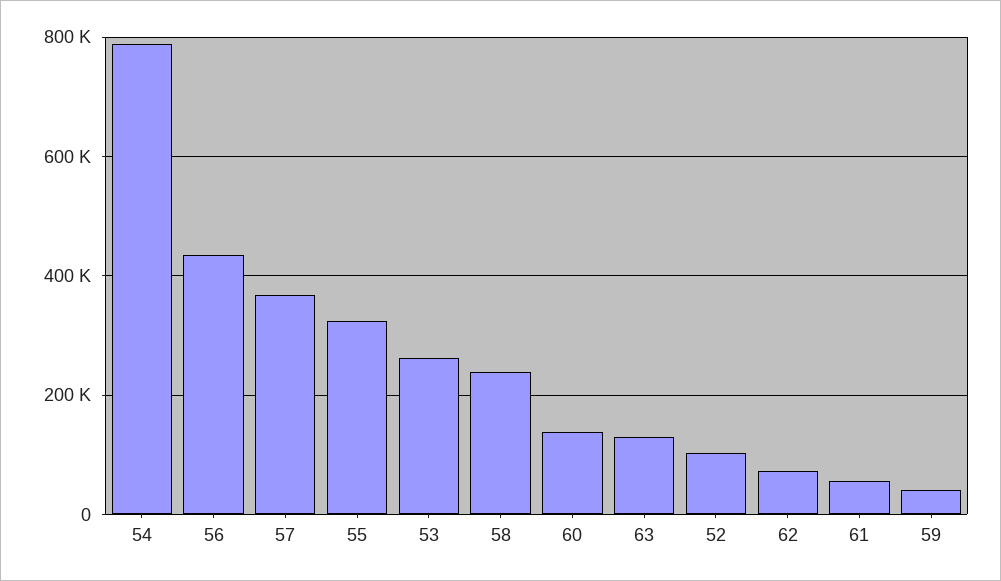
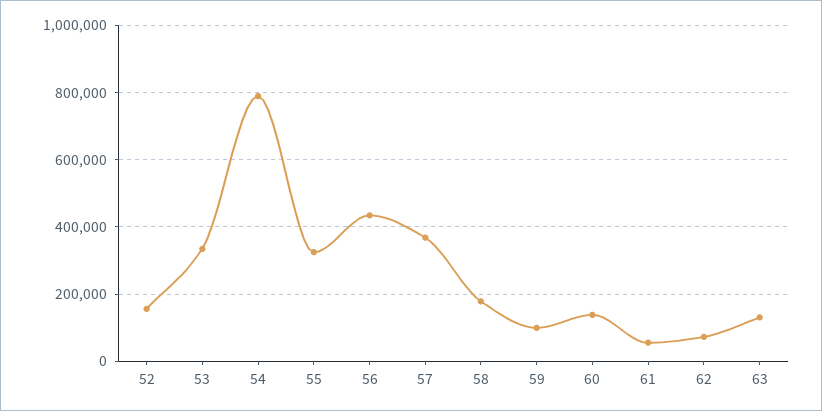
  {
    "54": 780000,
    "56": 440000,
    "57": 360000,
    "55": 320000,
-   "53": 260000,
+   "53": 340000,
-   "58": 240000,
+   "58": 180000,
    "60": 140000,
    "63": 140000,
-   "52": 100000,
+   "52": 160000,
    "62": 80000,
    "61": 60000,
-   "59": 40000
+   "59": 100000
  }

